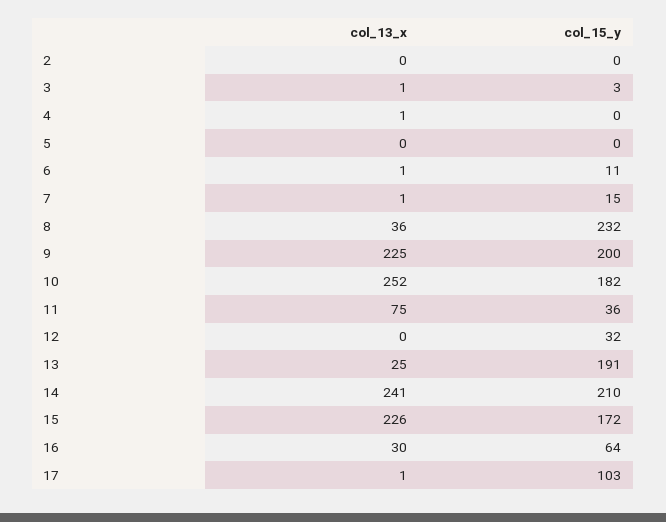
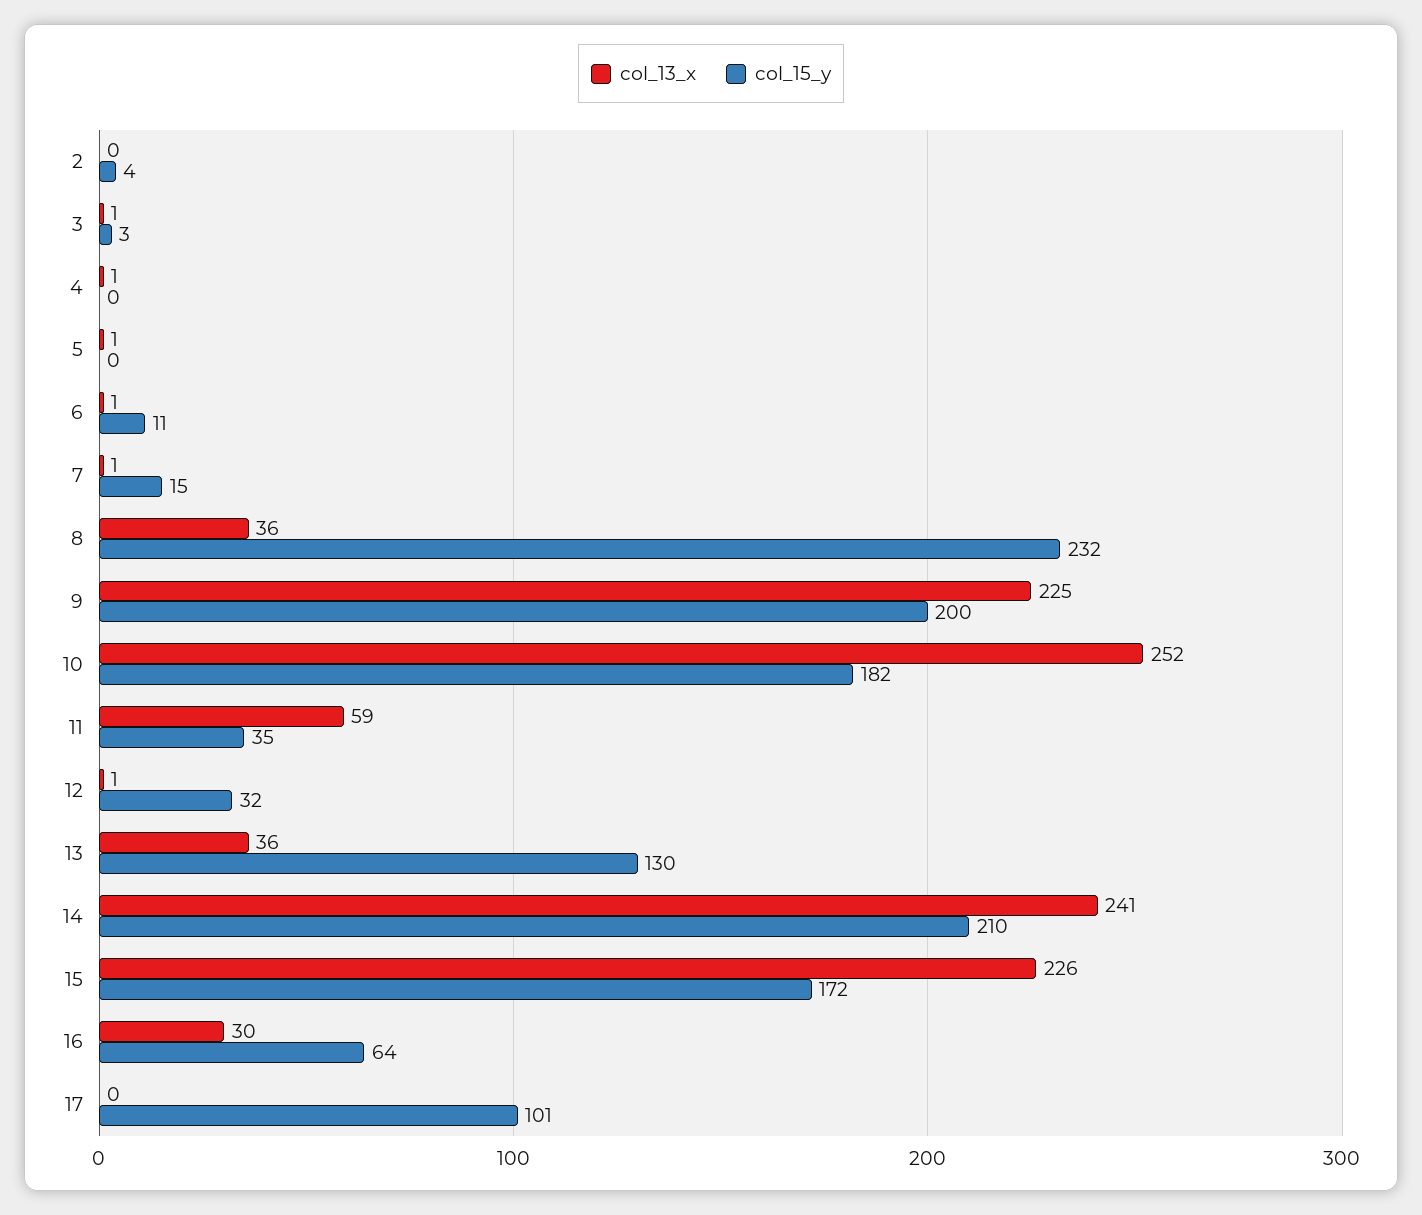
  {
    "col_13_x": {
      "2": 0,
      "3": 1,
      "4": 1,
-     "5": 0,
+     "5": 1,
      "6": 1,
      "7": 1,
      "8": 36,
      "9": 225,
      "10": 252,
-     "11": 75,
+     "11": 59,
-     "12": 0,
+     "12": 1,
-     "13": 25,
+     "13": 36,
      "14": 241,
      "15": 226,
      "16": 30,
-     "17": 1
+     "17": 0
    },
    "col_15_y": {
-     "2": 0,
+     "2": 4,
      "3": 3,
      "4": 0,
      "5": 0,
      "6": 11,
      "7": 15,
      "8": 232,
      "9": 200,
      "10": 182,
-     "11": 36,
+     "11": 35,
      "12": 32,
-     "13": 191,
+     "13": 130,
      "14": 210,
      "15": 172,
      "16": 64,
-     "17": 103
+     "17": 101
    }
  }

